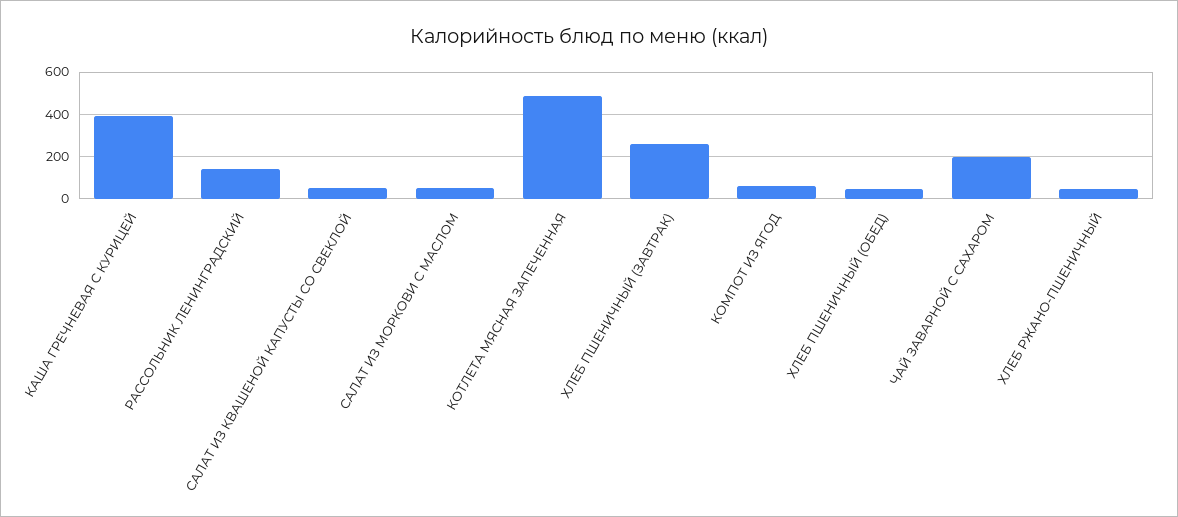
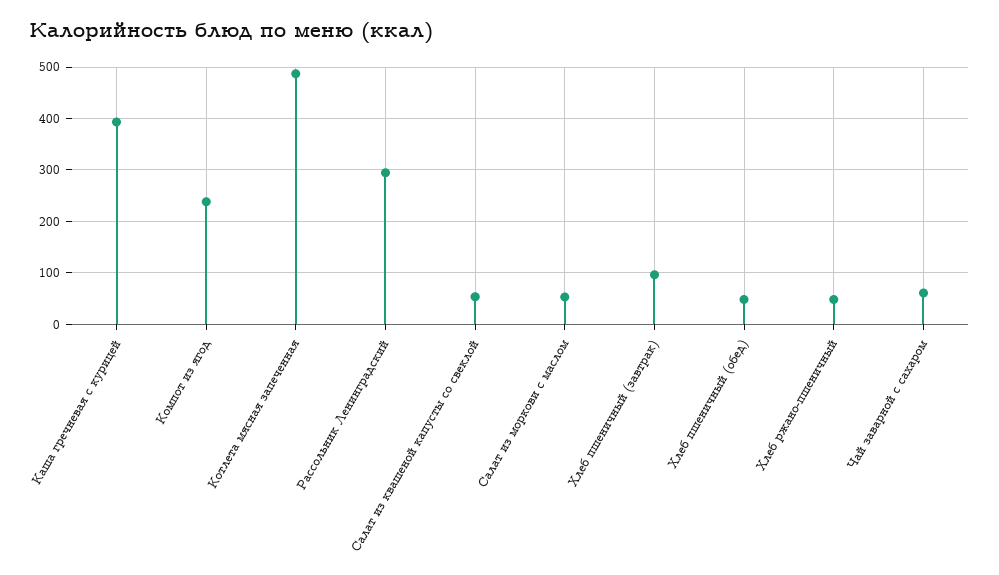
  {
    "КАША ГРЕЧНЕВАЯ С КУРИЦЕЙ": 400,
-   "РАССОЛЬНИК ЛЕНИНГРАДСКИЙ": 150,
+   "РАССОЛЬНИК ЛЕНИНГРАДСКИЙ": 300,
    "САЛАТ ИЗ КВАШЕНОЙ КАПУСТЫ СО СВЕКЛОЙ": 60,
    "САЛАТ ИЗ МОРКОВИ С МАСЛОМ": 60,
    "КОТЛЕТА МЯСНАЯ ЗАПЕЧЕННАЯ": 480,
-   "ХЛЕБ ПШЕНИЧНЫЙ (ЗАВТРАК)": 250,
+   "ХЛЕБ ПШЕНИЧНЫЙ (ЗАВТРАК)": 100,
-   "КОМПОТ ИЗ ЯГОД": 50,
+   "КОМПОТ ИЗ ЯГОД": 240,
    "ХЛЕБ ПШЕНИЧНЫЙ (ОБЕД)": 40,
-   "ЧАЙ ЗАВАРНОЙ С САХАРОМ": 200,
+   "ЧАЙ ЗАВАРНОЙ С САХАРОМ": 60,
    "ХЛЕБ РЖАНО-ПШЕНИЧНЫЙ": 40
  }

